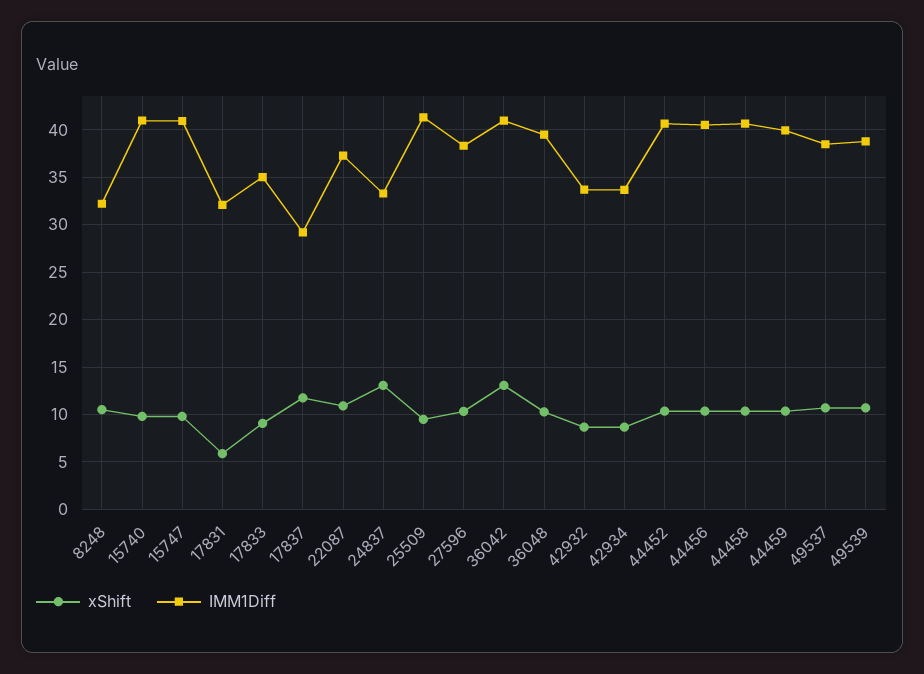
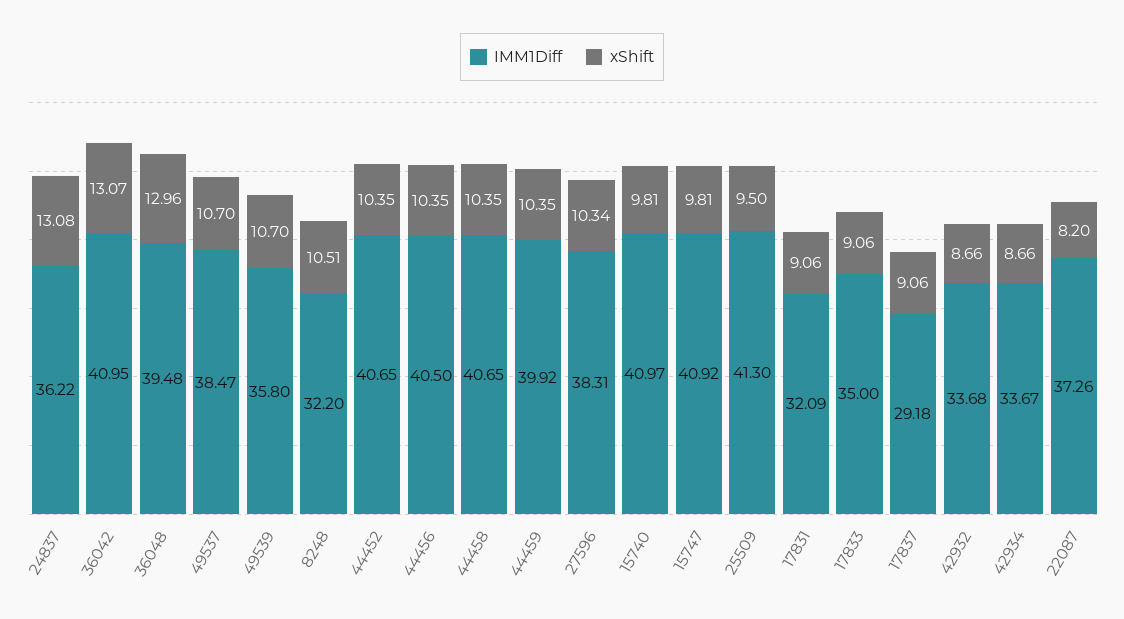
  {
    "xShift": {
      "8248": 10.51,
      "15740": 9.81,
      "15747": 9.81,
-     "17831": 6,
+     "17831": 9.06,
      "17833": 9.06,
-     "17837": 12,
+     "17837": 9.06,
-     "22087": 11,
+     "22087": 8.2,
      "24837": 13.08,
      "25509": 9.5,
      "27596": 10.34,
      "36042": 13.07,
-     "36048": 10,
+     "36048": 12.96,
      "42932": 8.66,
      "42934": 8.66,
      "44452": 10.35,
      "44456": 10.35,
      "44458": 10.35,
      "44459": 10.35,
      "49537": 10.7,
      "49539": 10.7
    },
    "IMM1Diff": {
      "8248": 32.2,
      "15740": 40.97,
      "15747": 40.92,
      "17831": 32.09,
      "17833": 35,
      "17837": 29.18,
      "22087": 37.26,
-     "24837": 33,
+     "24837": 36.22,
      "25509": 41.3,
      "27596": 38.31,
      "36042": 40.95,
      "36048": 39.48,
      "42932": 33.68,
      "42934": 33.67,
      "44452": 40.65,
      "44456": 40.5,
      "44458": 40.65,
      "44459": 39.92,
      "49537": 38.47,
-     "49539": 39
+     "49539": 35.8
    }
  }

